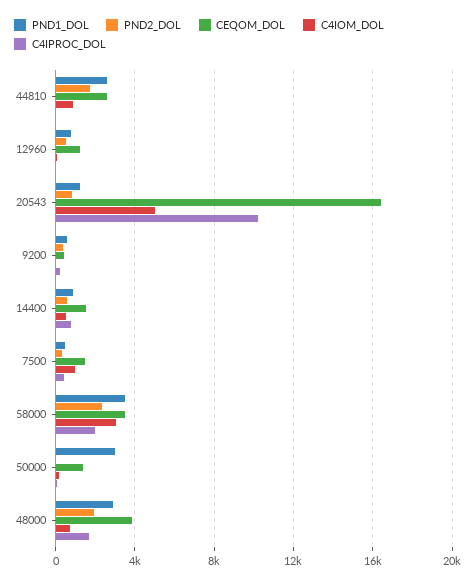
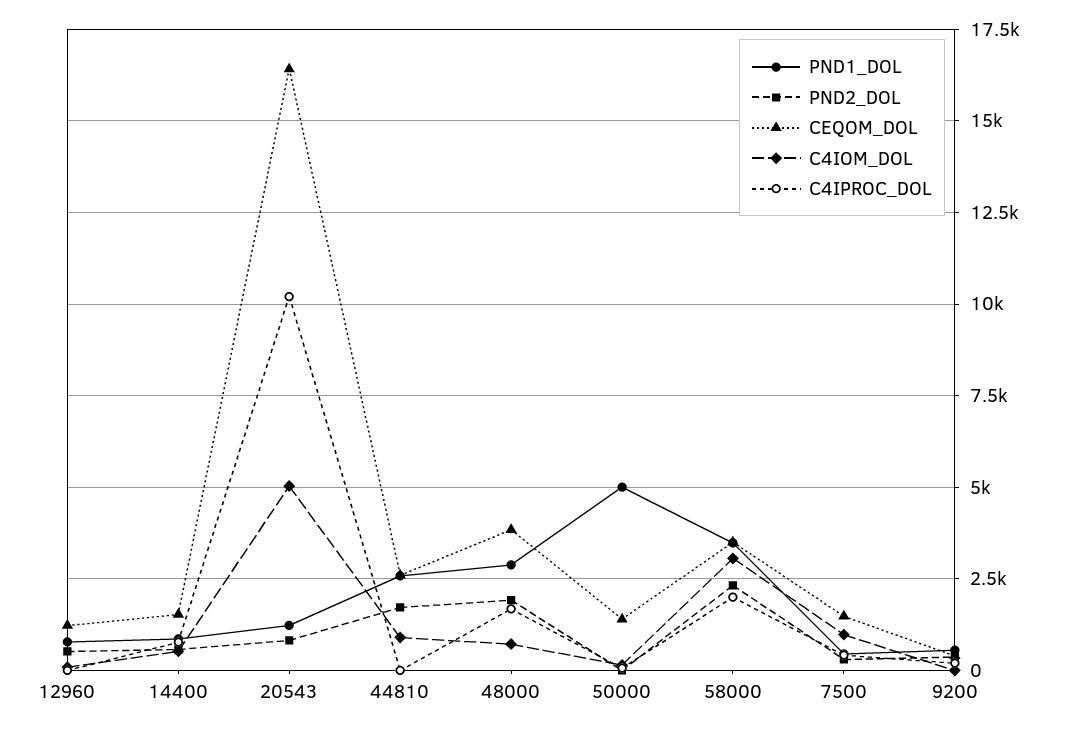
  {
    "PND1_DOL": {
      "44810": 2500,
      "12960": 750,
      "20543": 1250,
      "9200": 500,
      "14400": 750,
      "7500": 500,
      "58000": 3500,
-     "50000": 3000,
+     "50000": 5000,
      "48000": 3000
    },
    "PND2_DOL": {
      "44810": 1750,
      "12960": 500,
      "20543": 750,
      "9200": 250,
      "14400": 500,
      "7500": 250,
      "58000": 2250,
      "50000": 0,
      "48000": 2000
    },
    "CEQOM_DOL": {
      "44810": 2500,
      "12960": 1250,
      "20543": 16500,
      "9200": 500,
      "14400": 1500,
      "7500": 1500,
      "58000": 3500,
      "50000": 1500,
      "48000": 3750
    },
    "C4IOM_DOL": {
      "44810": 1000,
      "12960": 0,
      "20543": 5000,
      "9200": 0,
      "14400": 500,
      "7500": 1000,
      "58000": 3000,
      "50000": 250,
      "48000": 750
    },
    "C4IPROC_DOL": {
      "44810": 0,
      "12960": 0,
      "20543": 10250,
      "9200": 250,
      "14400": 750,
      "7500": 500,
      "58000": 2000,
      "50000": 0,
      "48000": 1750
    }
  }

